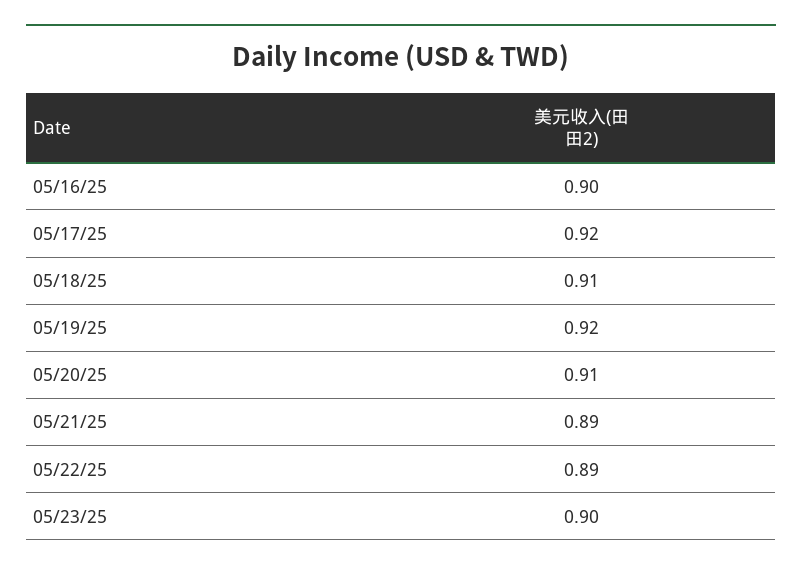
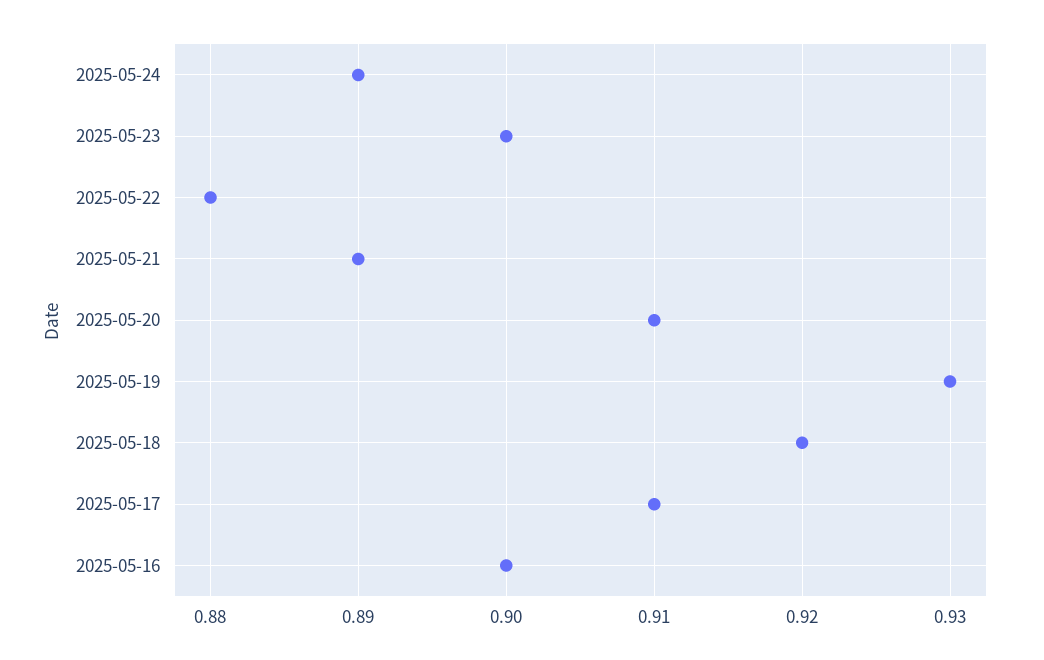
  {
    "05/16/25": 0.9,
-   "05/17/25": 0.92,
+   "05/17/25": 0.91,
-   "05/18/25": 0.91,
+   "05/18/25": 0.92,
-   "05/19/25": 0.92,
+   "05/19/25": 0.93,
    "05/20/25": 0.91,
    "05/21/25": 0.89,
-   "05/22/25": 0.89,
+   "05/22/25": 0.88,
-   "05/23/25": 0.9
+   "05/23/25": 0.9,
+   "2025-05-24": 0.89
  }

